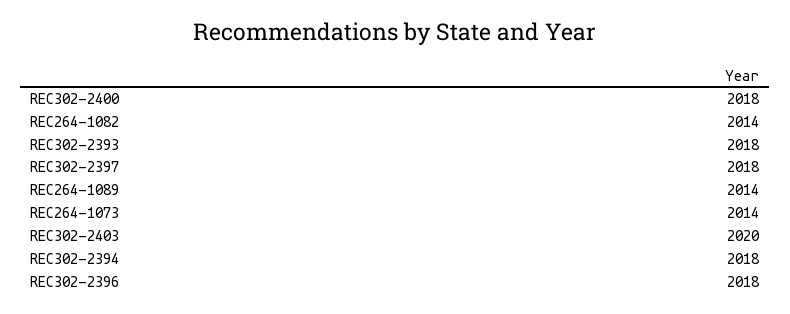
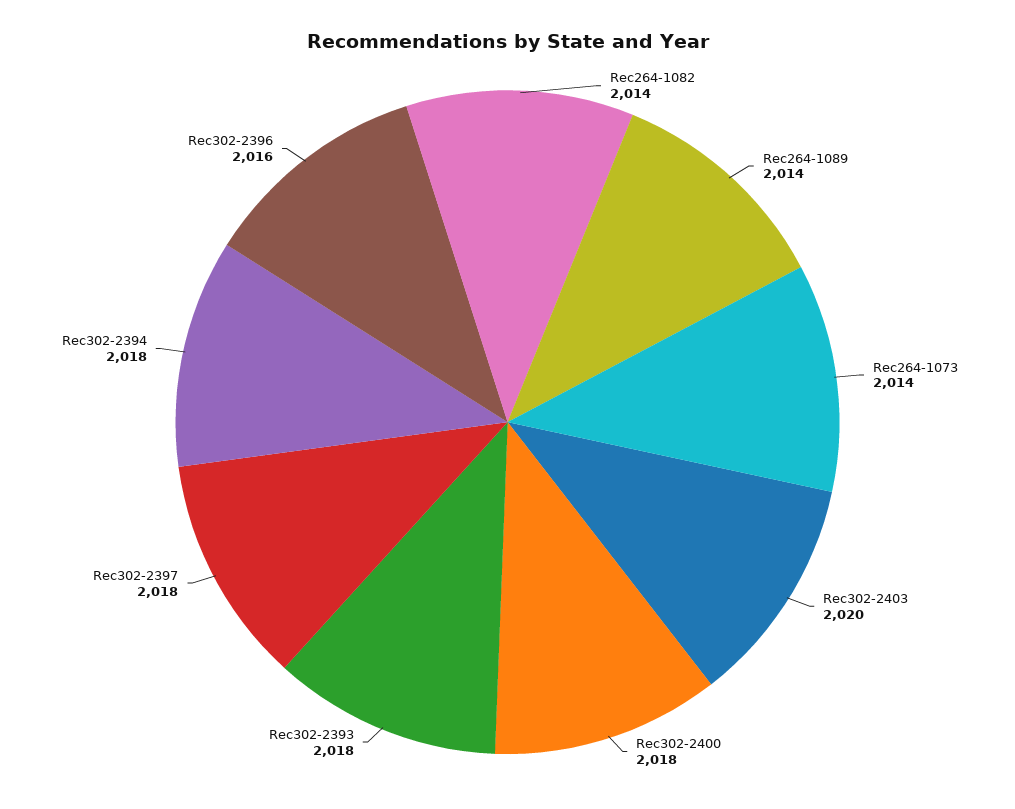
  {
    "REC302-2400": 2018,
    "REC264-1082": 2014,
    "REC302-2393": 2018,
    "REC302-2397": 2018,
    "REC264-1089": 2014,
    "REC264-1073": 2014,
    "REC302-2403": 2020,
    "REC302-2394": 2018,
-   "REC302-2396": 2018
+   "REC302-2396": 2016
  }

